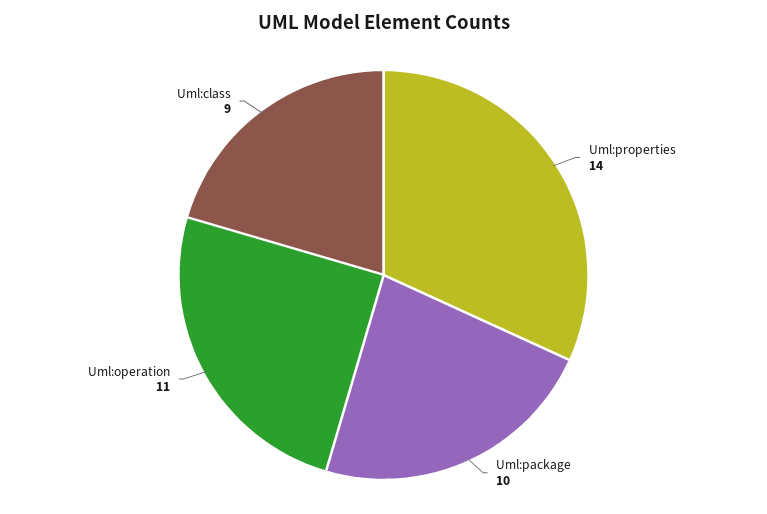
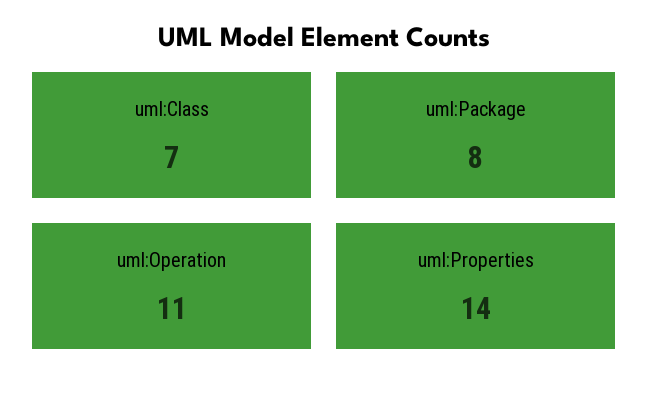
  {
    "Uml:properties": 14,
-   "Uml:package": 10,
+   "Uml:package": 8,
    "Uml:operation": 11,
-   "Uml:class": 9
+   "Uml:class": 7
  }

